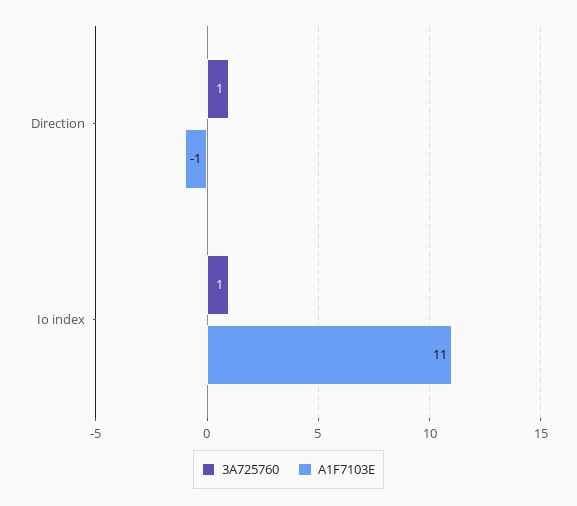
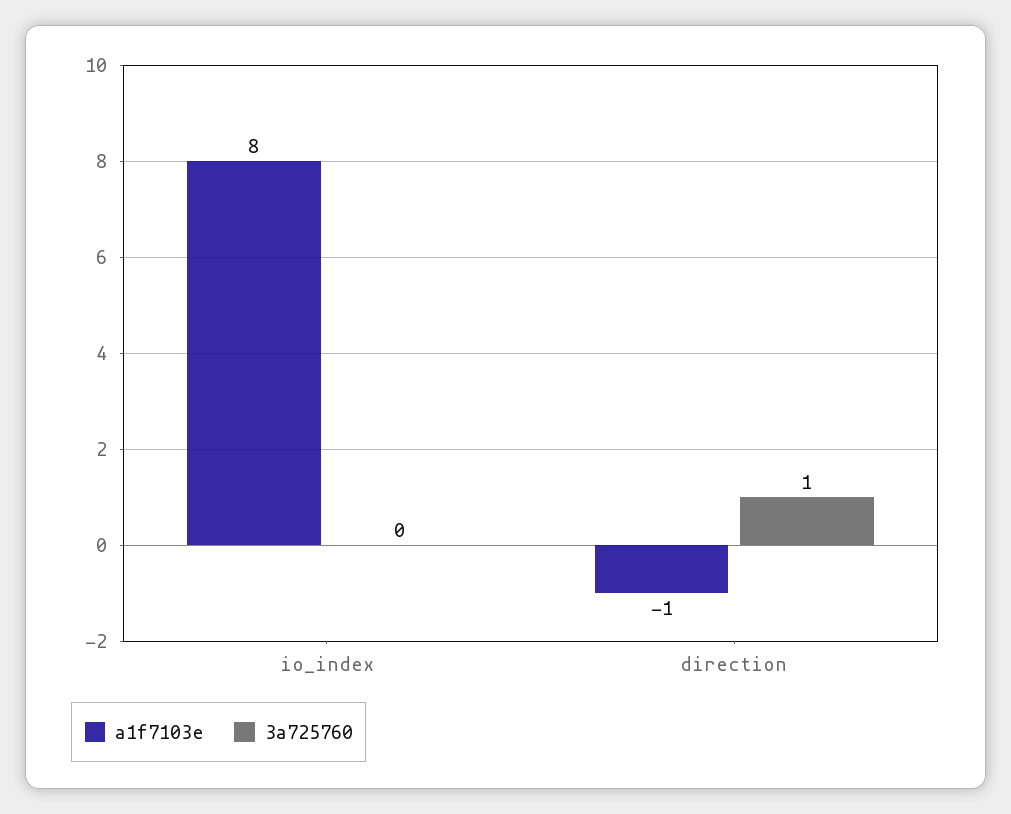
  {
    "3A725760": {
      "Direction": 1,
-     "Io index": 1
+     "Io index": 0
    },
    "A1F7103E": {
      "Direction": -1,
-     "Io index": 11
+     "Io index": 8
    }
  }

